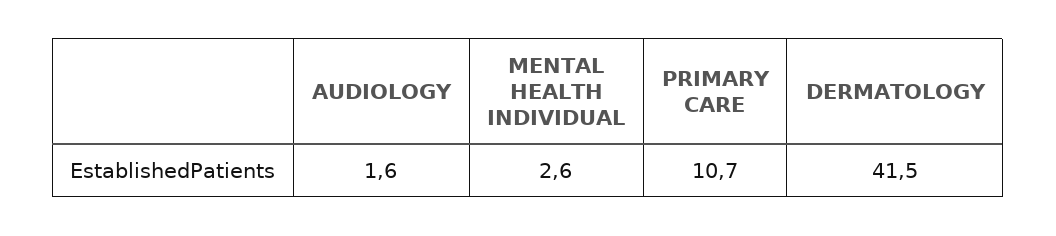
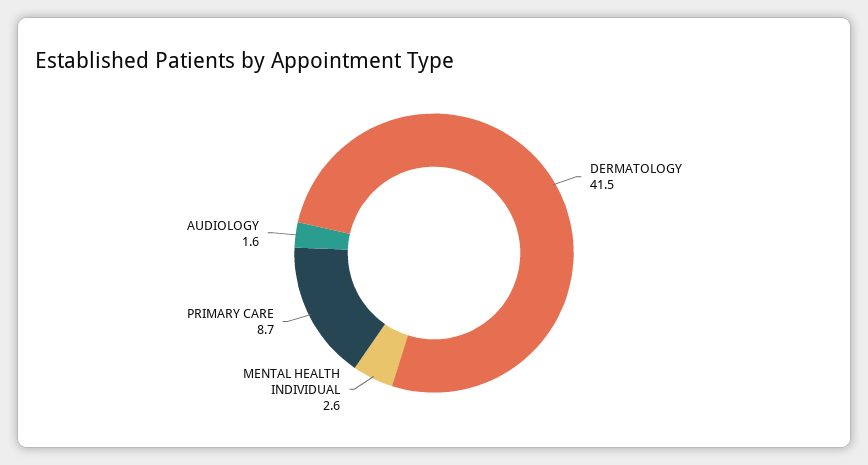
  {
    "AUDIOLOGY": 1.6,
    "MENTAL HEALTH INDIVIDUAL": 2.6,
-   "PRIMARY CARE": 10.7,
+   "PRIMARY CARE": 8.7,
    "DERMATOLOGY": 41.5
  }

